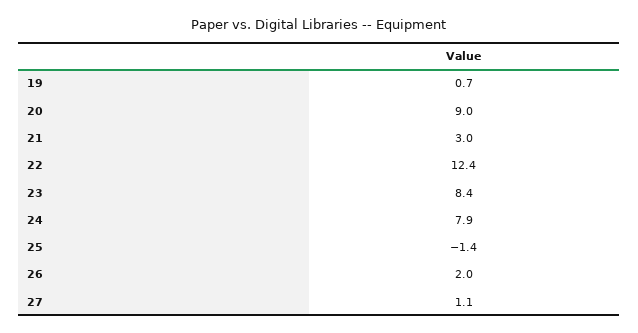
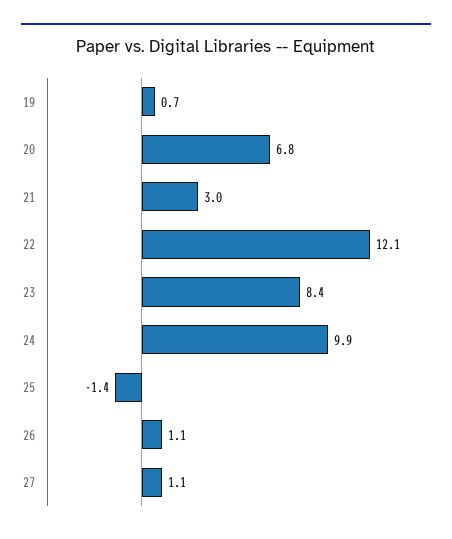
  {
    "19": 0.7,
-   "20": 9,
+   "20": 6.8,
    "21": 3,
-   "22": 12.4,
+   "22": 12.1,
    "23": 8.4,
-   "24": 7.9,
+   "24": 9.9,
    "25": -1.4,
-   "26": 2,
+   "26": 1.1,
    "27": 1.1
  }

